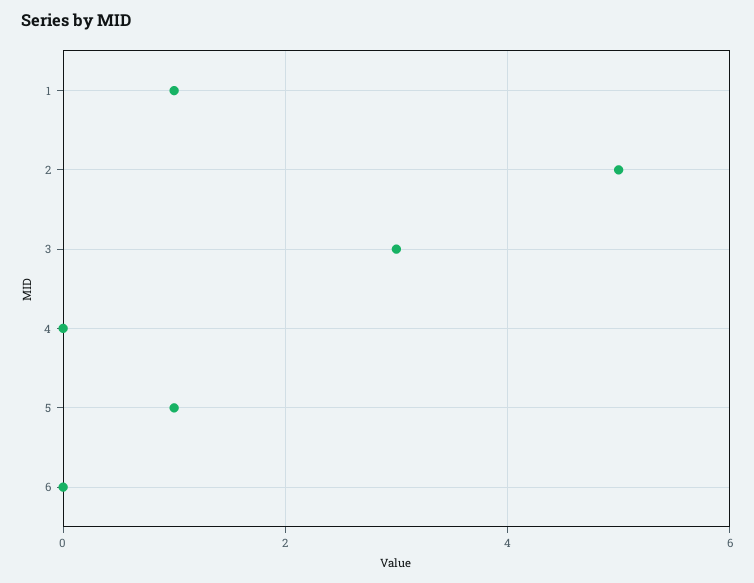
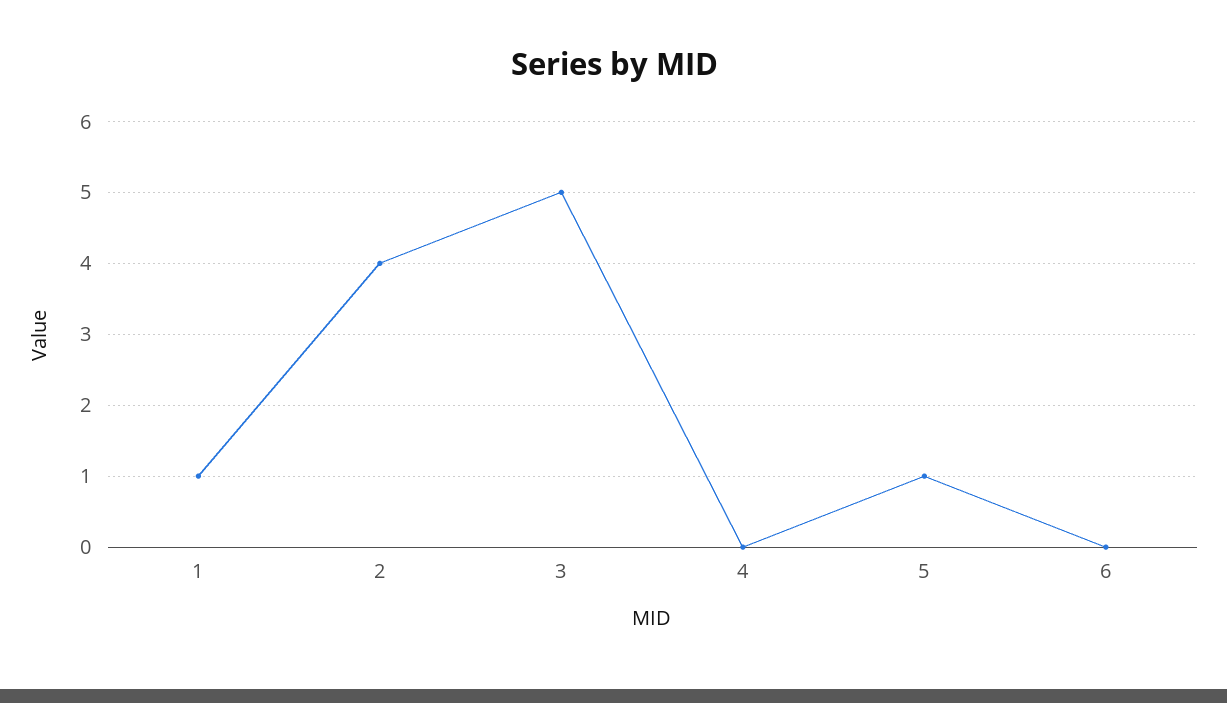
  {
    "1": 1,
-   "2": 5,
+   "2": 4,
-   "3": 3,
+   "3": 5,
    "4": 0,
    "5": 1,
    "6": 0
  }

